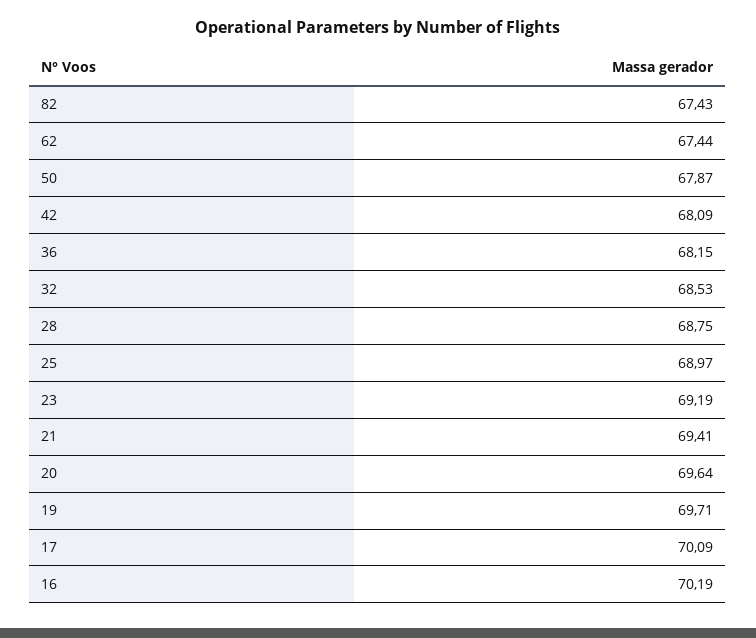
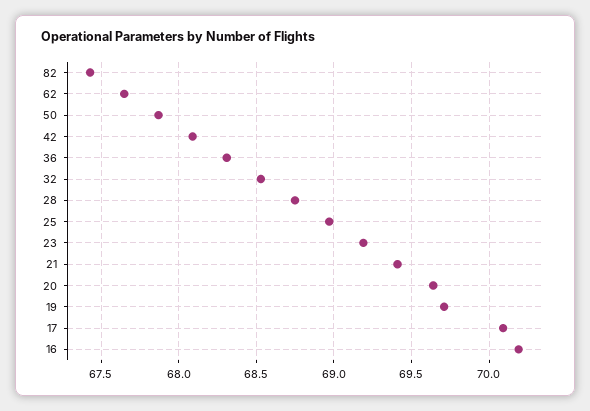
  {
    "82": 67.43,
-   "62": 67.44,
+   "62": 67.65,
    "50": 67.87,
    "42": 68.09,
-   "36": 68.15,
+   "36": 68.3,
    "32": 68.53,
    "28": 68.75,
    "25": 68.97,
    "23": 69.19,
    "21": 69.41,
    "20": 69.64,
    "19": 69.71,
    "17": 70.09,
    "16": 70.19
  }

